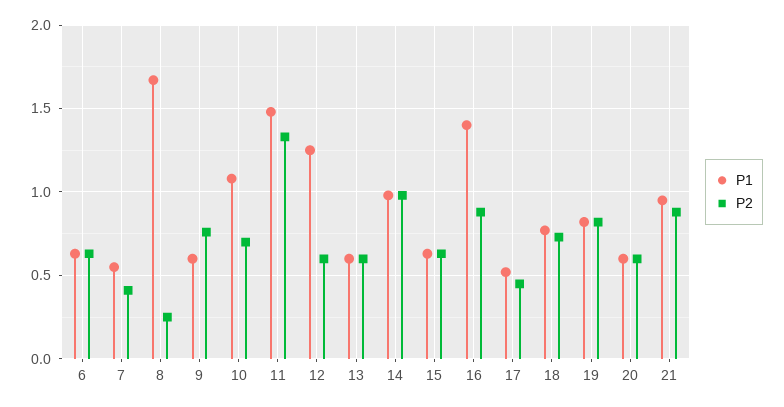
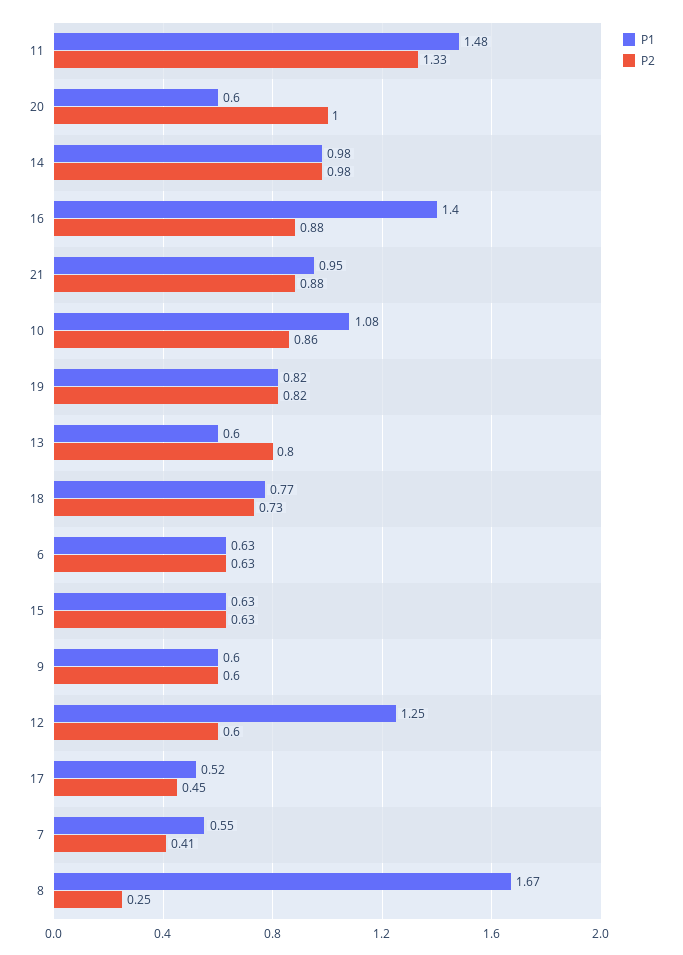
  {
    "P1": {
      "6": 0.63,
      "7": 0.55,
      "8": 1.67,
      "9": 0.6,
      "10": 1.08,
      "11": 1.48,
      "12": 1.25,
      "13": 0.6,
      "14": 0.98,
      "15": 0.63,
      "16": 1.4,
      "17": 0.52,
      "18": 0.77,
      "19": 0.82,
      "20": 0.6,
      "21": 0.95
    },
    "P2": {
      "6": 0.63,
      "7": 0.41,
      "8": 0.25,
-     "9": 0.75,
+     "9": 0.6,
-     "10": 0.7,
+     "10": 0.86,
      "11": 1.33,
      "12": 0.6,
-     "13": 0.6,
+     "13": 0.8,
      "14": 0.98,
      "15": 0.63,
      "16": 0.88,
      "17": 0.45,
      "18": 0.73,
      "19": 0.82,
-     "20": 0.6,
+     "20": 1,
      "21": 0.88
    }
  }

